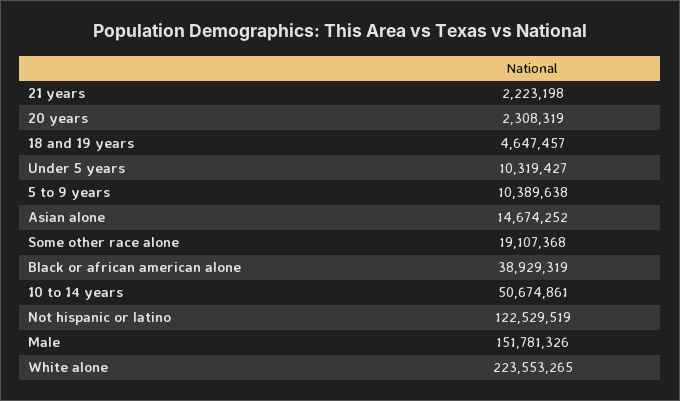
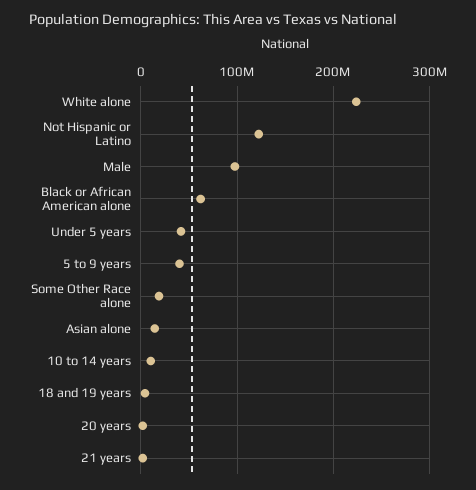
  {
    "21 years": 2223198,
    "20 years": 2308319,
    "18 and 19 years": 4647457,
-   "Under 5 years": 10319427,
+   "Under 5 years": 40000000,
-   "5 to 9 years": 10389638,
+   "5 to 9 years": 40000000,
    "Asian alone": 14674252,
    "Some other race alone": 19107368,
-   "Black or african american alone": 38929319,
+   "Black or african american alone": 60000000,
-   "10 to 14 years": 50674861,
+   "10 to 14 years": 10000000,
    "Not hispanic or latino": 122529519,
-   "Male": 151781326,
+   "Male": 100000000,
    "White alone": 223553265
  }

